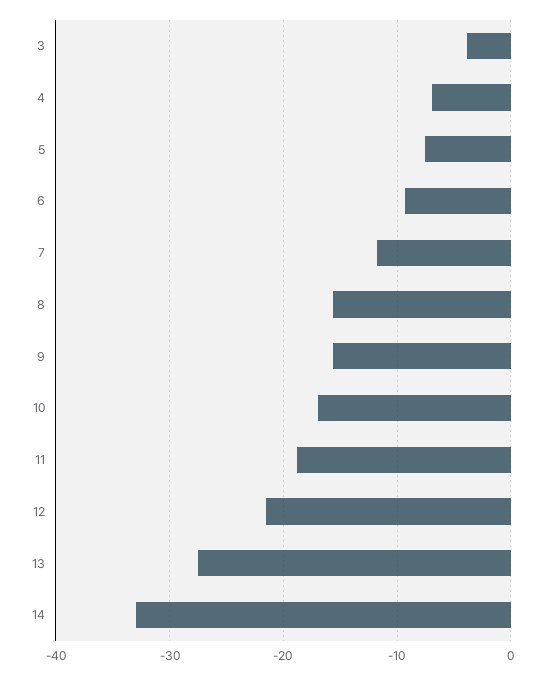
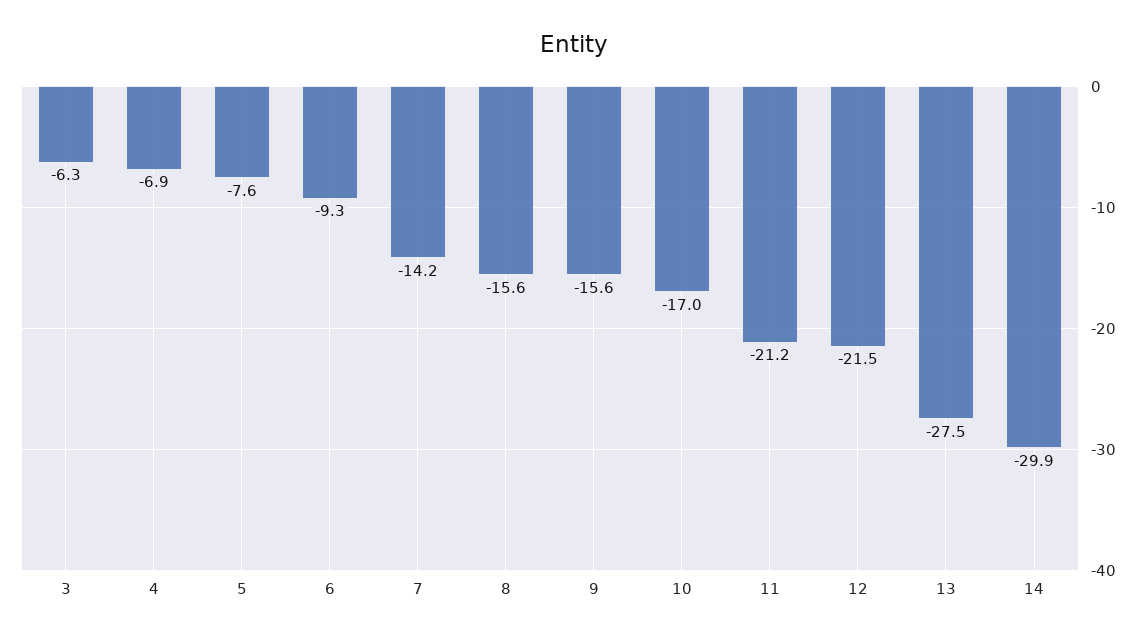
  {
-   "3": -4,
+   "3": -6.3,
    "4": -6.9,
    "5": -7.6,
    "6": -9.3,
-   "7": -12,
+   "7": -14.2,
    "8": -15.6,
    "9": -15.6,
    "10": -17,
-   "11": -19,
+   "11": -21.2,
    "12": -21.5,
    "13": -27.5,
-   "14": -33
+   "14": -29.9
  }

